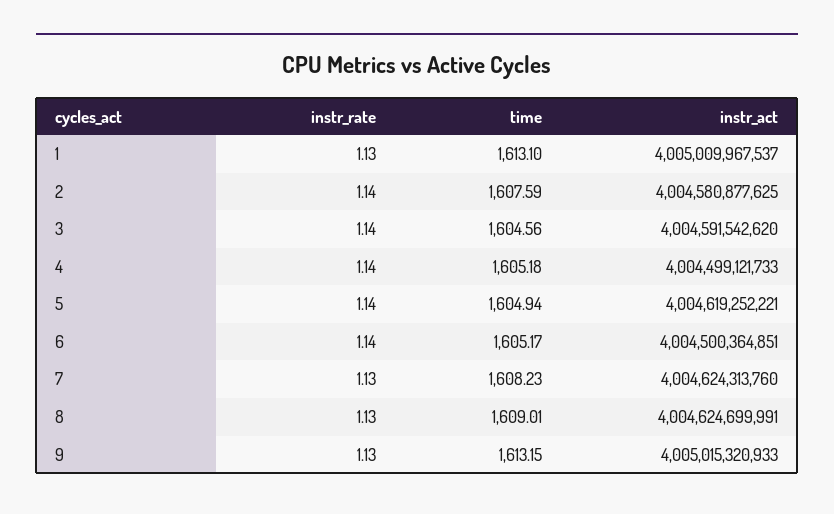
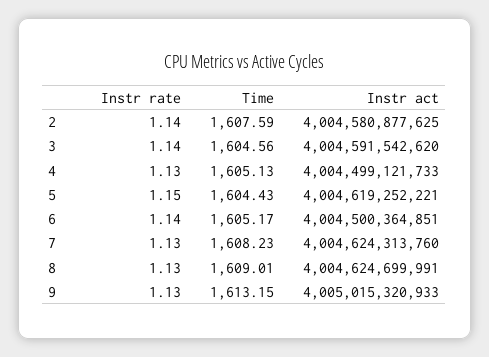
  {
    "instr_rate": {
-     "1": 1.13,
      "2": 1.14,
      "3": 1.14,
-     "4": 1.14,
+     "4": 1.13,
-     "5": 1.14,
+     "5": 1.15,
      "6": 1.14,
      "7": 1.13,
      "8": 1.13,
      "9": 1.13
    },
    "time": {
-     "1": 1613.1,
      "2": 1607.59,
      "3": 1604.56,
-     "4": 1605.18,
+     "4": 1605.13,
-     "5": 1604.94,
+     "5": 1604.43,
      "6": 1605.17,
      "7": 1608.23,
      "8": 1609.01,
      "9": 1613.15
    },
    "instr_act": {
-     "1": 4005009967537,
      "2": 4004580877625,
      "3": 4004591542620,
      "4": 4004499121733,
      "5": 4004619252221,
      "6": 4004500364851,
      "7": 4004624313760,
      "8": 4004624699991,
      "9": 4005015320933
    }
  }

